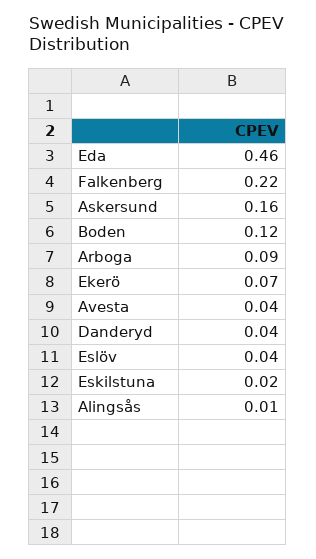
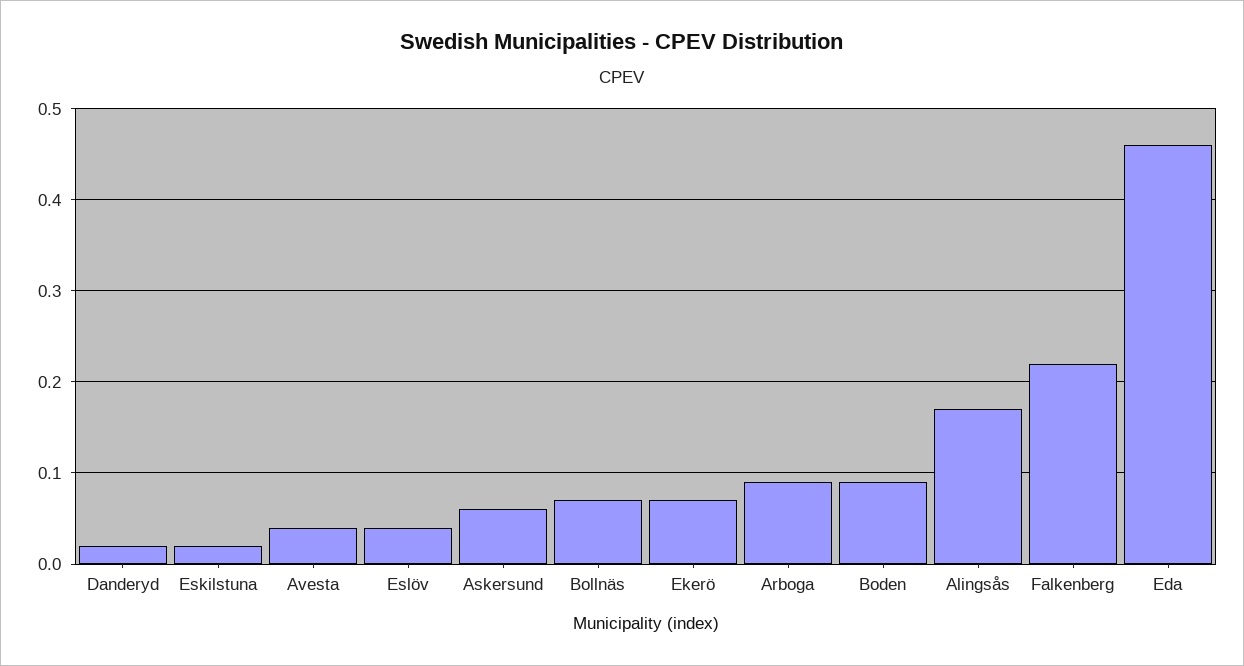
  {
    "Eda": 0.46,
    "Falkenberg": 0.22,
-   "Askersund": 0.16,
+   "Askersund": 0.06,
-   "Boden": 0.12,
+   "Boden": 0.09,
    "Arboga": 0.09,
    "Ekerö": 0.07,
    "Avesta": 0.04,
-   "Danderyd": 0.04,
+   "Danderyd": 0.02,
    "Eslöv": 0.04,
    "Eskilstuna": 0.02,
-   "Alingsås": 0.01
+   "Alingsås": 0.17,
+   "Bollnäs": 0.07
  }

